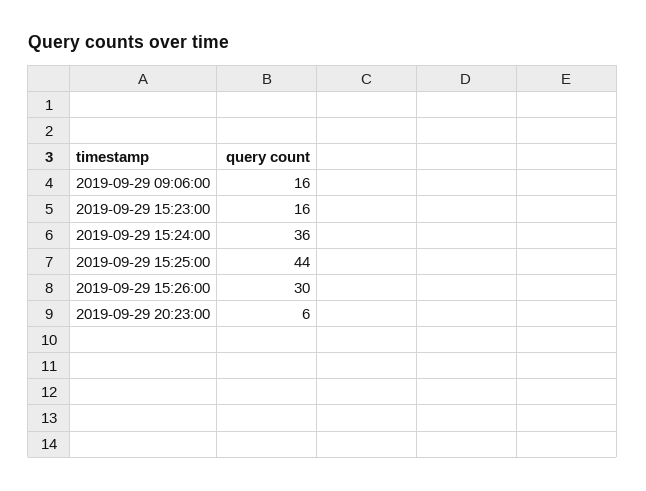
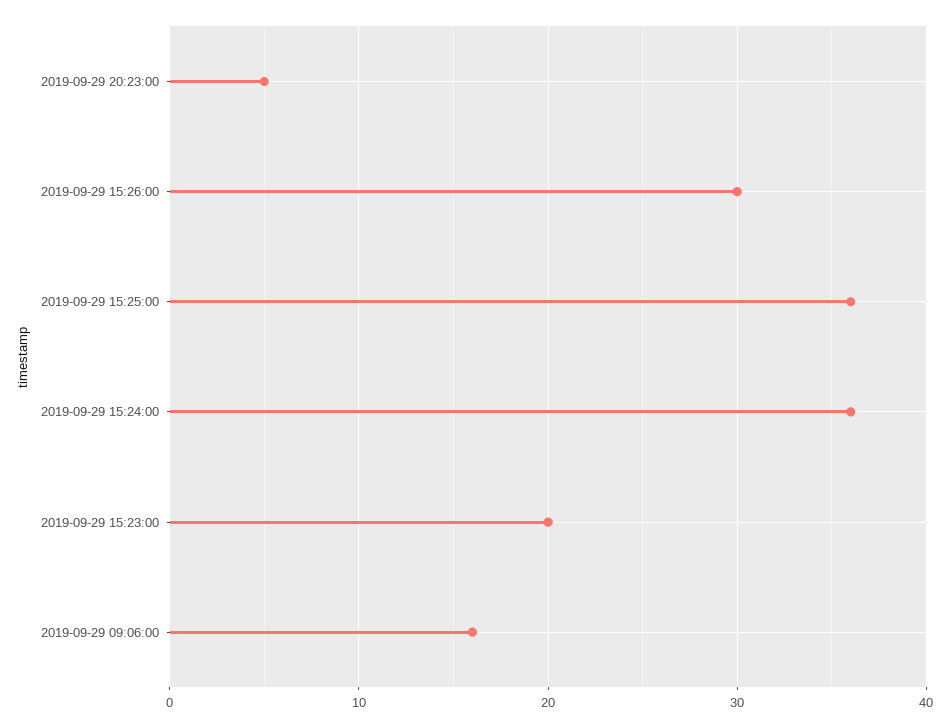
  {
    "2019-09-29 09:06:00": 16,
-   "2019-09-29 15:23:00": 16,
+   "2019-09-29 15:23:00": 20,
    "2019-09-29 15:24:00": 36,
-   "2019-09-29 15:25:00": 44,
+   "2019-09-29 15:25:00": 36,
    "2019-09-29 15:26:00": 30,
-   "2019-09-29 20:23:00": 6
+   "2019-09-29 20:23:00": 5
  }

